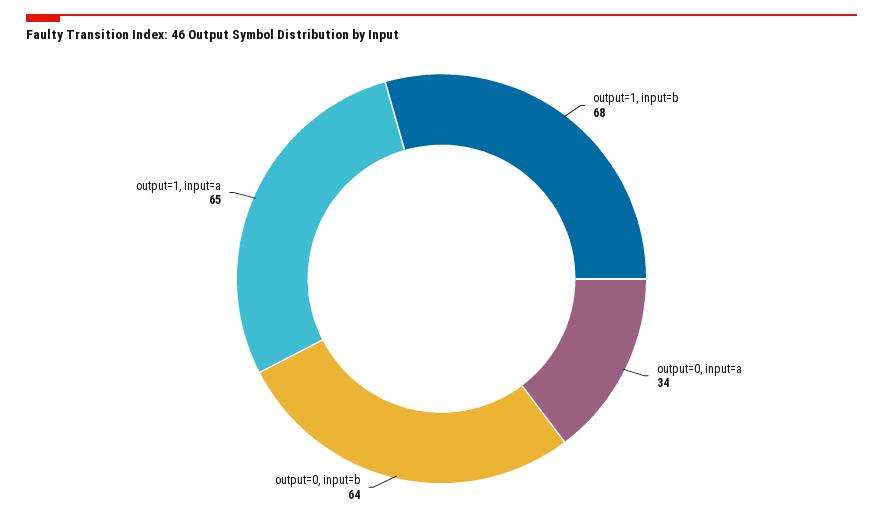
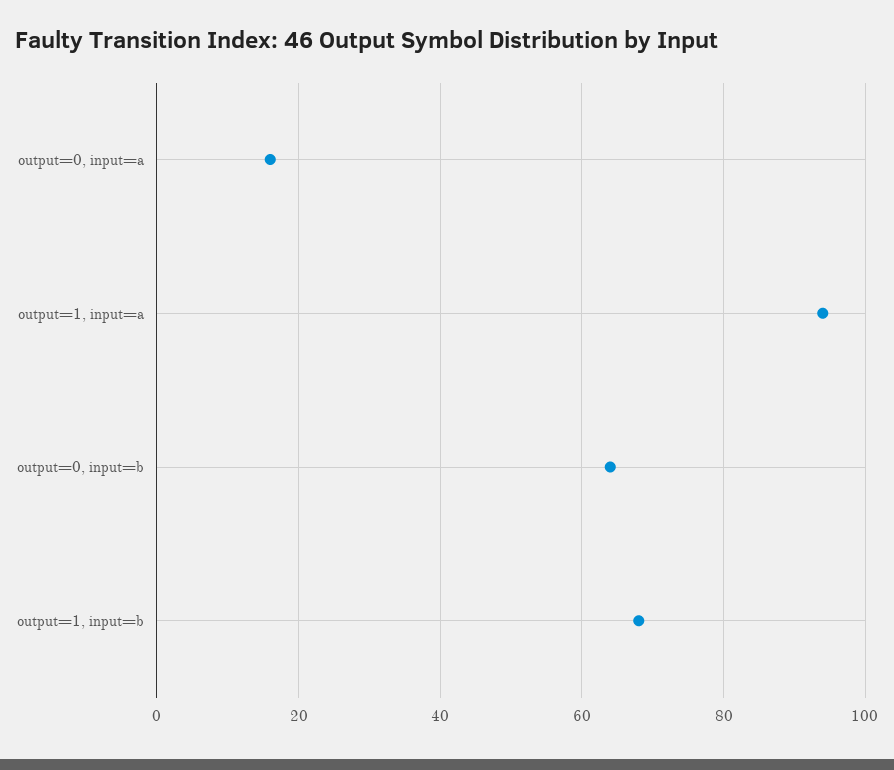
  {
    "output=1, input=b": 68,
-   "output=0, input=a": 34,
+   "output=0, input=a": 15,
    "output=0, input=b": 64,
-   "output=1, input=a": 65
+   "output=1, input=a": 95
  }

